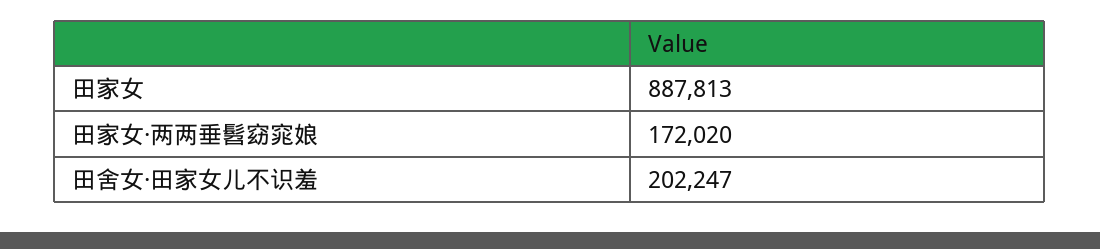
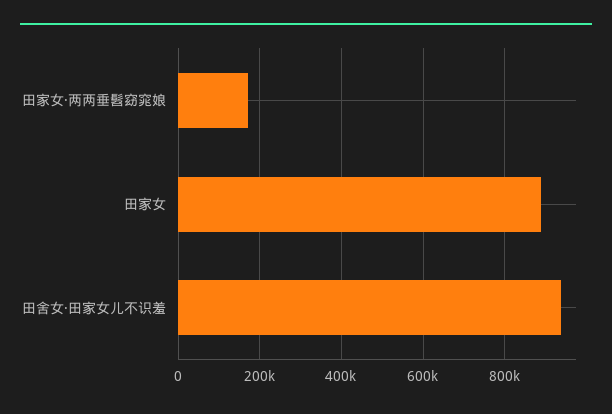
  {
    "田家女": 887813,
    "田家女·两两垂髫窈窕娘": 172020,
-   "田舍女·田家女儿不识羞": 202247
+   "田舍女·田家女儿不识羞": 940000
  }

